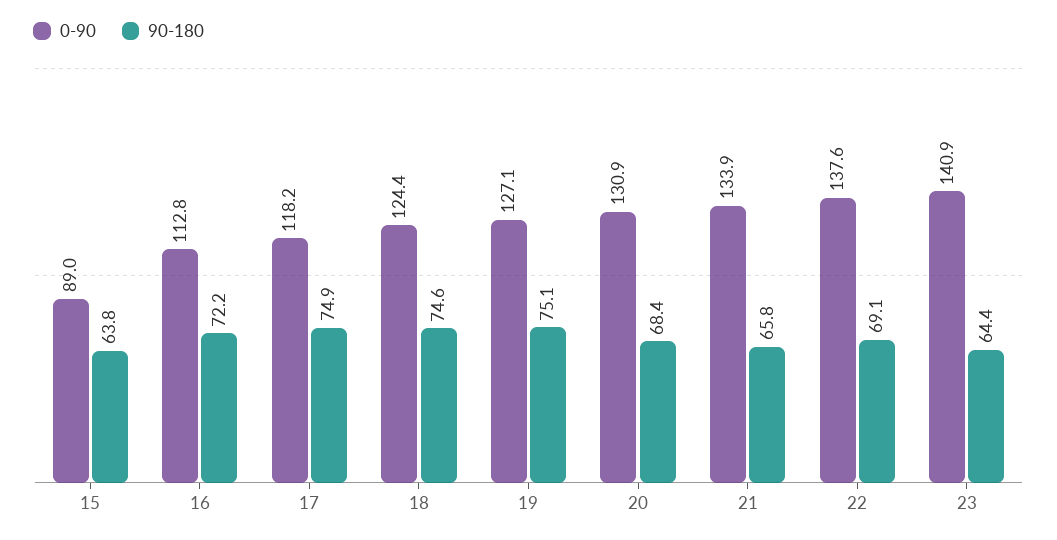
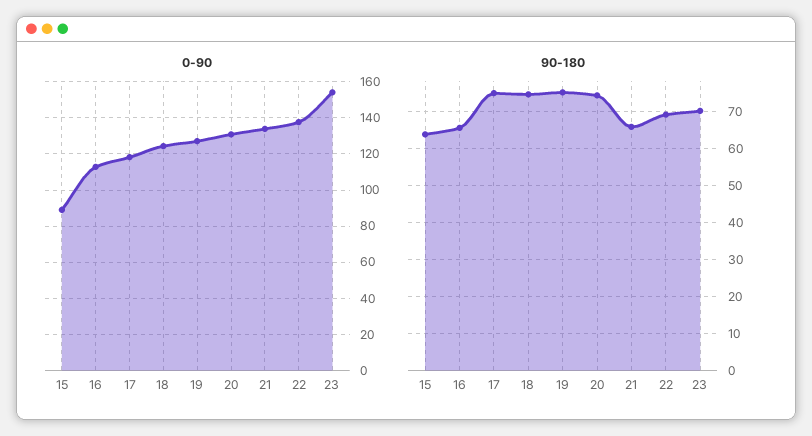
  {
    "0-90": {
      "15": 89,
      "16": 112.8,
      "17": 118.2,
      "18": 124.4,
      "19": 127.1,
      "20": 130.9,
      "21": 133.9,
      "22": 137.6,
-     "23": 140.9
+     "23": 155
    },
    "90-180": {
      "15": 63.8,
-     "16": 72.2,
+     "16": 66,
      "17": 74.9,
      "18": 74.6,
      "19": 75.1,
-     "20": 68.4,
+     "20": 74,
      "21": 65.8,
      "22": 69.1,
-     "23": 64.4
+     "23": 70
    }
  }

